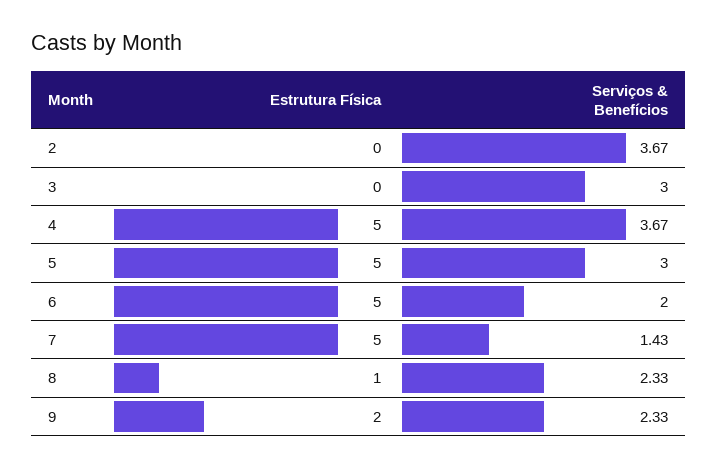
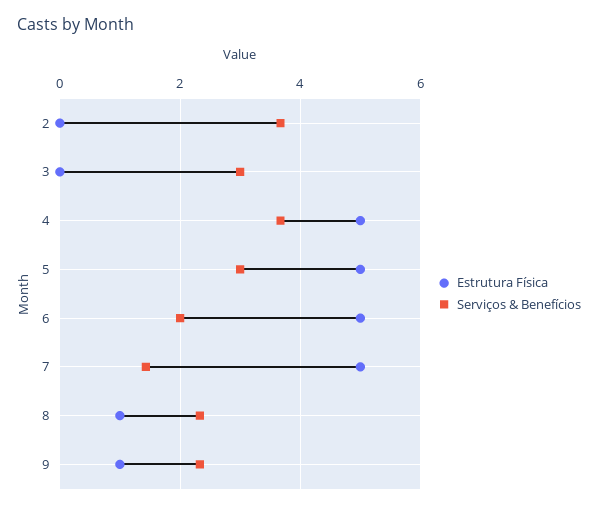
  {
    "Estrutura Física": {
      "2": 0,
      "3": 0,
      "4": 5,
      "5": 5,
      "6": 5,
      "7": 5,
      "8": 1,
-     "9": 2
+     "9": 1
    },
    "Serviços & Benefícios": {
      "2": 3.67,
      "3": 3,
      "4": 3.67,
      "5": 3,
      "6": 2,
      "7": 1.43,
      "8": 2.33,
      "9": 2.33
    }
  }

